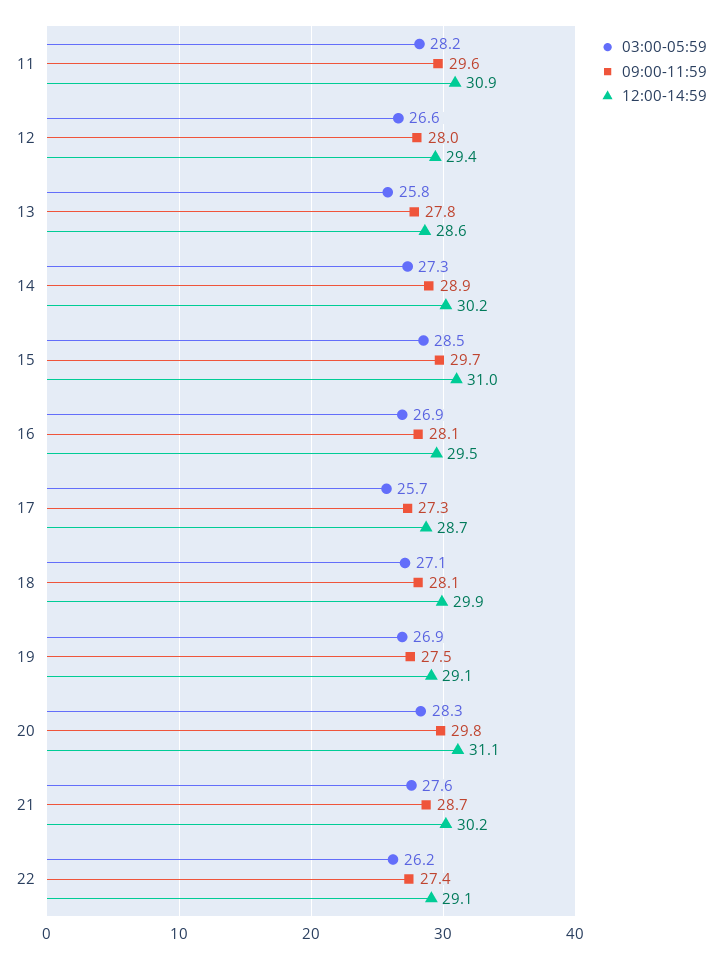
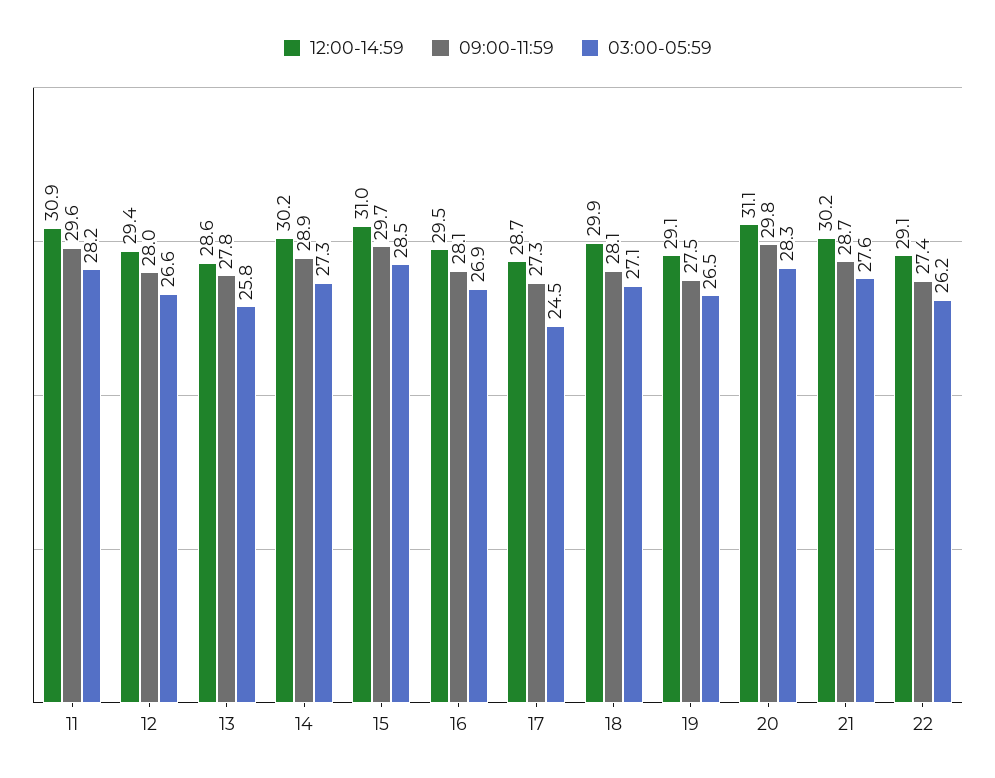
  {
    "03:00-05:59": {
      "11": 28.2,
      "12": 26.6,
      "13": 25.8,
      "14": 27.3,
      "15": 28.5,
      "16": 26.9,
-     "17": 25.7,
+     "17": 24.5,
      "18": 27.1,
-     "19": 26.9,
+     "19": 26.5,
      "20": 28.3,
      "21": 27.6,
      "22": 26.2
    },
    "09:00-11:59": {
      "11": 29.6,
      "12": 28,
      "13": 27.8,
      "14": 28.9,
      "15": 29.7,
      "16": 28.1,
      "17": 27.3,
      "18": 28.1,
      "19": 27.5,
      "20": 29.8,
      "21": 28.7,
      "22": 27.4
    },
    "12:00-14:59": {
      "11": 30.9,
      "12": 29.4,
      "13": 28.6,
      "14": 30.2,
      "15": 31,
      "16": 29.5,
      "17": 28.7,
      "18": 29.9,
      "19": 29.1,
      "20": 31.1,
      "21": 30.2,
      "22": 29.1
    }
  }

